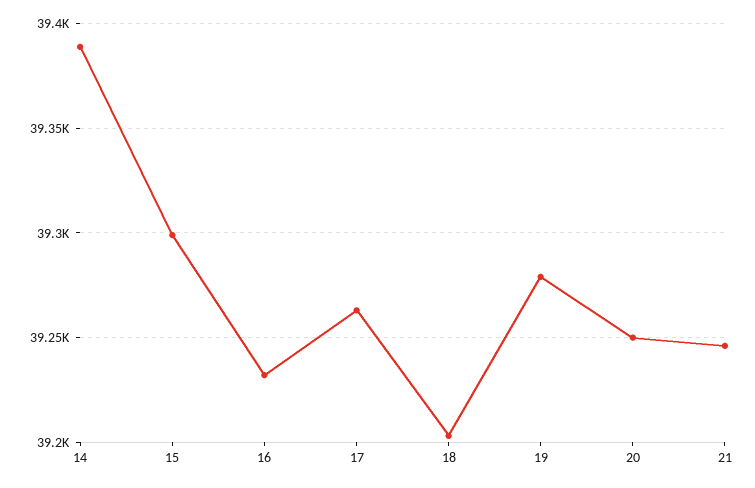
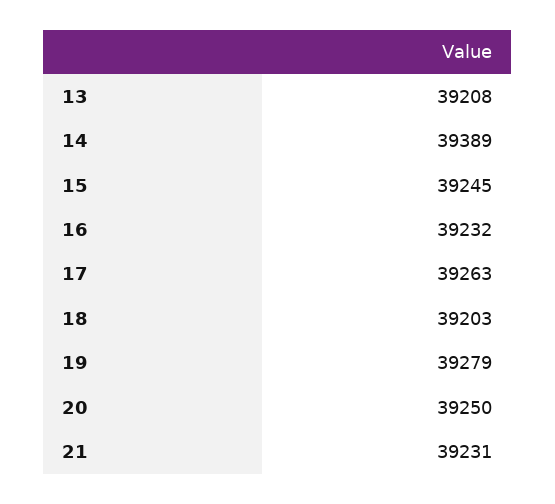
  {
    "14": 39389,
-   "15": 39300,
+   "15": 39245,
    "16": 39232,
    "17": 39263,
    "18": 39203,
    "19": 39279,
    "20": 39250,
-   "21": 39245
+   "21": 39231,
+   "13": 39208
  }

